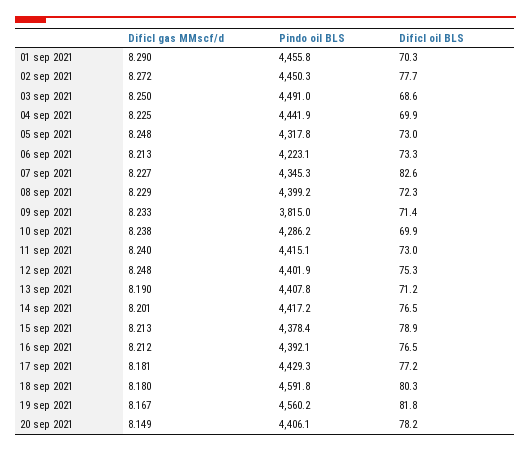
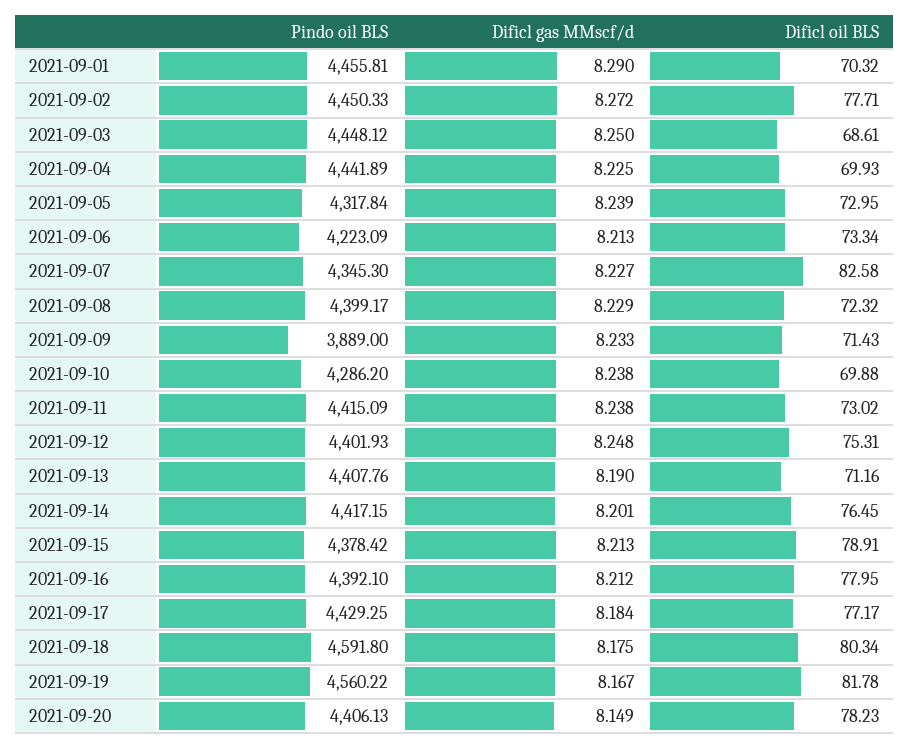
  {
    "Dificl gas MMscf/d": {
      "01 sep 2021": 8.29,
      "02 sep 2021": 8.272,
      "03 sep 2021": 8.25,
      "04 sep 2021": 8.225,
-     "05 sep 2021": 8.248,
+     "05 sep 2021": 8.239,
      "06 sep 2021": 8.213,
      "07 sep 2021": 8.227,
      "08 sep 2021": 8.229,
      "09 sep 2021": 8.233,
      "10 sep 2021": 8.238,
-     "11 sep 2021": 8.24,
+     "11 sep 2021": 8.238,
      "12 sep 2021": 8.248,
      "13 sep 2021": 8.19,
      "14 sep 2021": 8.201,
      "15 sep 2021": 8.213,
      "16 sep 2021": 8.212,
-     "17 sep 2021": 8.181,
+     "17 sep 2021": 8.184,
-     "18 sep 2021": 8.18,
+     "18 sep 2021": 8.175,
      "19 sep 2021": 8.167,
      "20 sep 2021": 8.149
    },
    "Pindo oil BLS": {
      "01 sep 2021": 4455.81,
      "02 sep 2021": 4450.33,
-     "03 sep 2021": 4491,
+     "03 sep 2021": 4448.12,
      "04 sep 2021": 4441.89,
      "05 sep 2021": 4317.84,
      "06 sep 2021": 4223.09,
      "07 sep 2021": 4345.3,
      "08 sep 2021": 4399.17,
-     "09 sep 2021": 3815,
+     "09 sep 2021": 3889,
      "10 sep 2021": 4286.2,
      "11 sep 2021": 4415.09,
      "12 sep 2021": 4401.93,
      "13 sep 2021": 4407.76,
      "14 sep 2021": 4417.15,
      "15 sep 2021": 4378.42,
      "16 sep 2021": 4392.1,
      "17 sep 2021": 4429.25,
      "18 sep 2021": 4591.8,
      "19 sep 2021": 4560.22,
      "20 sep 2021": 4406.13
    },
    "Dificl oil BLS": {
      "01 sep 2021": 70.32,
      "02 sep 2021": 77.71,
      "03 sep 2021": 68.61,
      "04 sep 2021": 69.93,
      "05 sep 2021": 72.95,
      "06 sep 2021": 73.34,
      "07 sep 2021": 82.58,
      "08 sep 2021": 72.32,
      "09 sep 2021": 71.43,
      "10 sep 2021": 69.88,
      "11 sep 2021": 73.02,
      "12 sep 2021": 75.31,
      "13 sep 2021": 71.16,
      "14 sep 2021": 76.45,
      "15 sep 2021": 78.91,
-     "16 sep 2021": 76.5,
+     "16 sep 2021": 77.95,
      "17 sep 2021": 77.17,
      "18 sep 2021": 80.34,
      "19 sep 2021": 81.78,
      "20 sep 2021": 78.23
    }
  }

